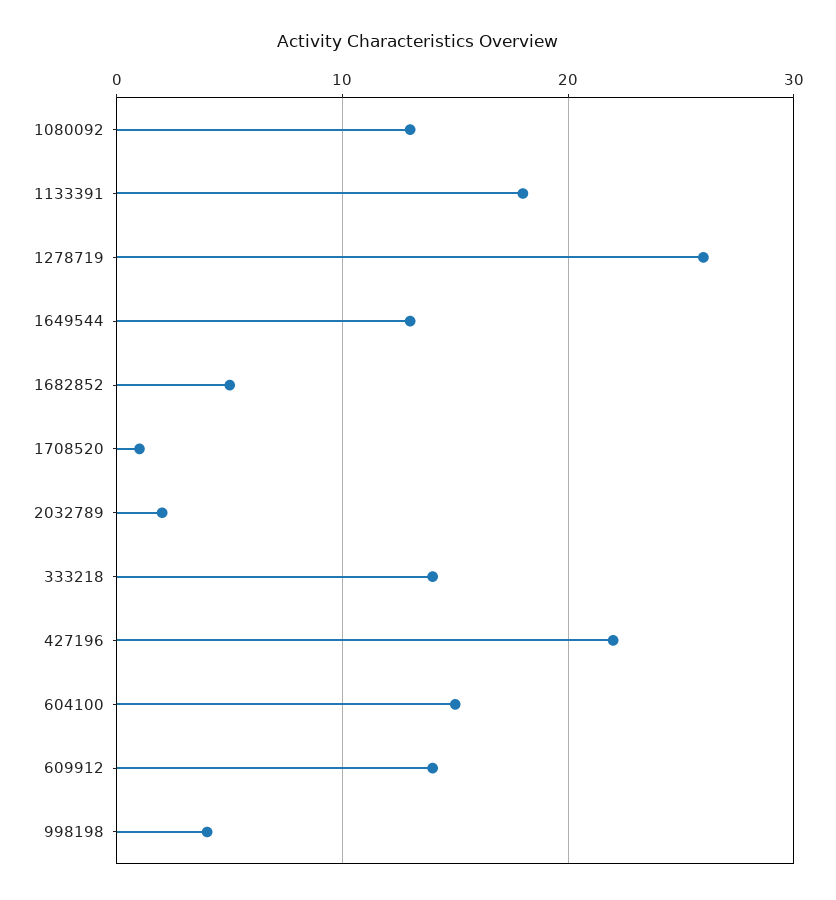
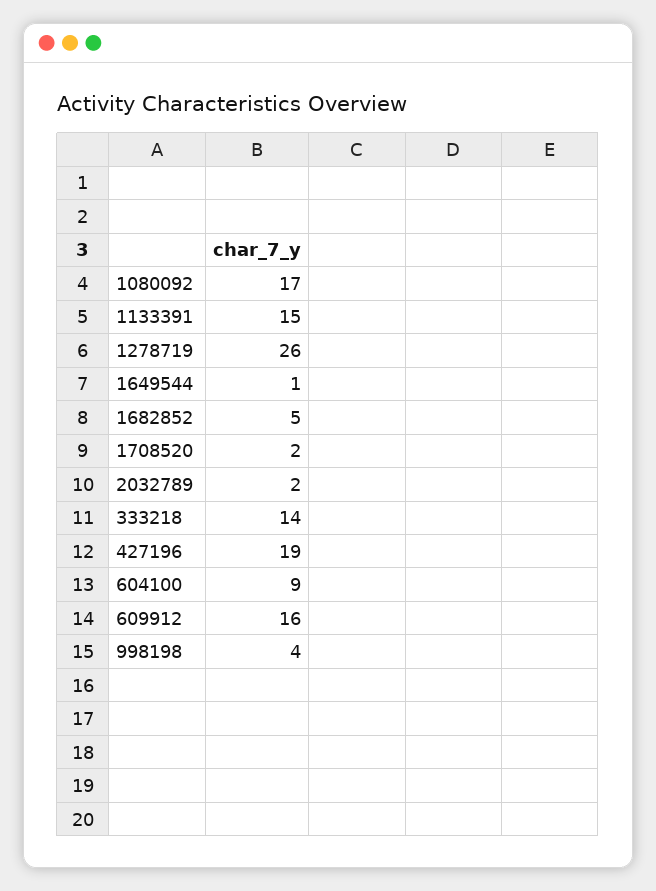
  {
-   "1080092": 13,
+   "1080092": 17,
-   "1133391": 18,
+   "1133391": 15,
    "1278719": 26,
-   "1649544": 13,
+   "1649544": 1,
    "1682852": 5,
-   "1708520": 1,
+   "1708520": 2,
    "2032789": 2,
    "333218": 14,
-   "427196": 22,
+   "427196": 19,
-   "604100": 15,
+   "604100": 9,
-   "609912": 14,
+   "609912": 16,
    "998198": 4
  }

